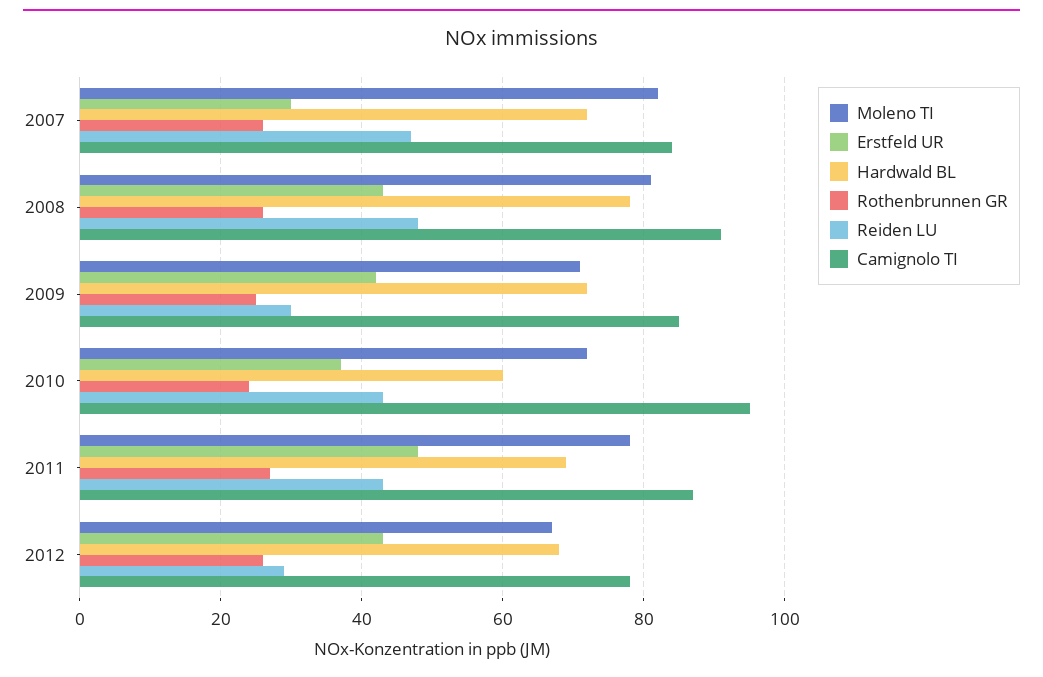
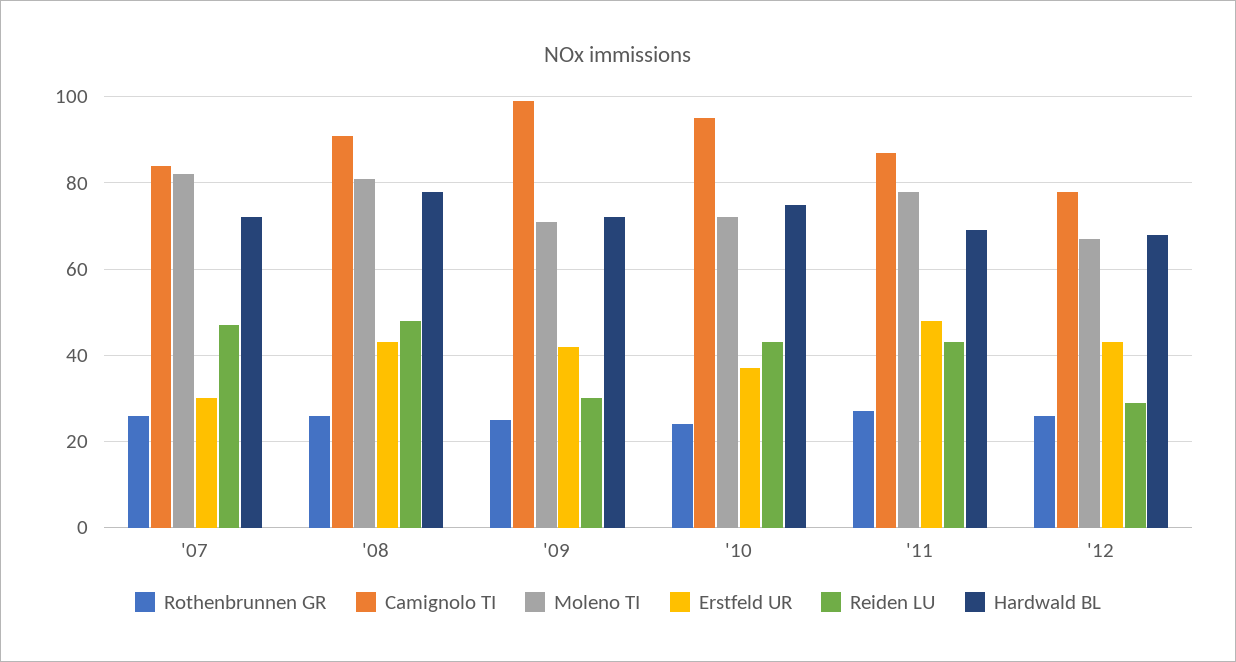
  {
    "Moleno TI": {
      "2007": 80,
      "2008": 80,
      "2009": 70,
      "2010": 70,
      "2011": 80,
      "2012": 65
    },
    "Erstfeld UR": {
      "2007": 30,
      "2008": 45,
      "2009": 40,
      "2010": 35,
      "2011": 50,
      "2012": 45
    },
    "Hardwald BL": {
      "2007": 70,
      "2008": 80,
      "2009": 70,
-     "2010": 60,
+     "2010": 75,
      "2011": 70,
      "2012": 70
    },
    "Rothenbrunnen GR": {
      "2007": 25,
      "2008": 25,
      "2009": 25,
      "2010": 25,
      "2011": 25,
      "2012": 25
    },
    "Reiden LU": {
      "2007": 45,
      "2008": 50,
      "2009": 30,
      "2010": 45,
      "2011": 45,
      "2012": 30
    },
    "Camignolo TI": {
      "2007": 85,
      "2008": 90,
-     "2009": 85,
+     "2009": 100,
      "2010": 95,
      "2011": 85,
      "2012": 80
    }
  }

